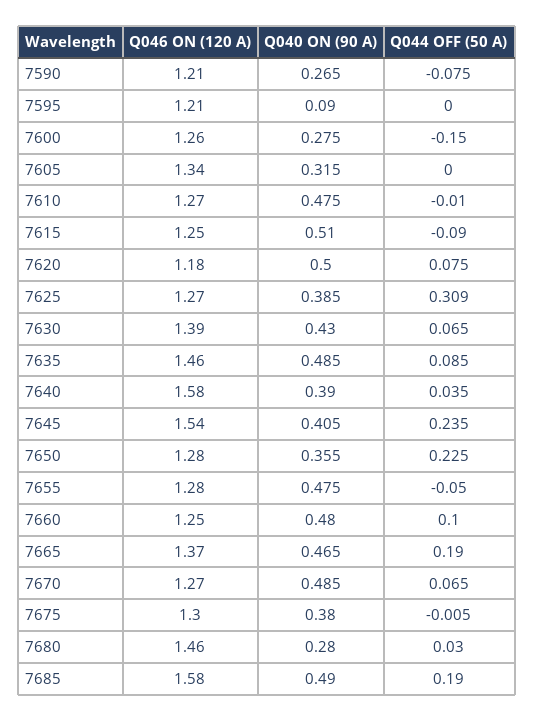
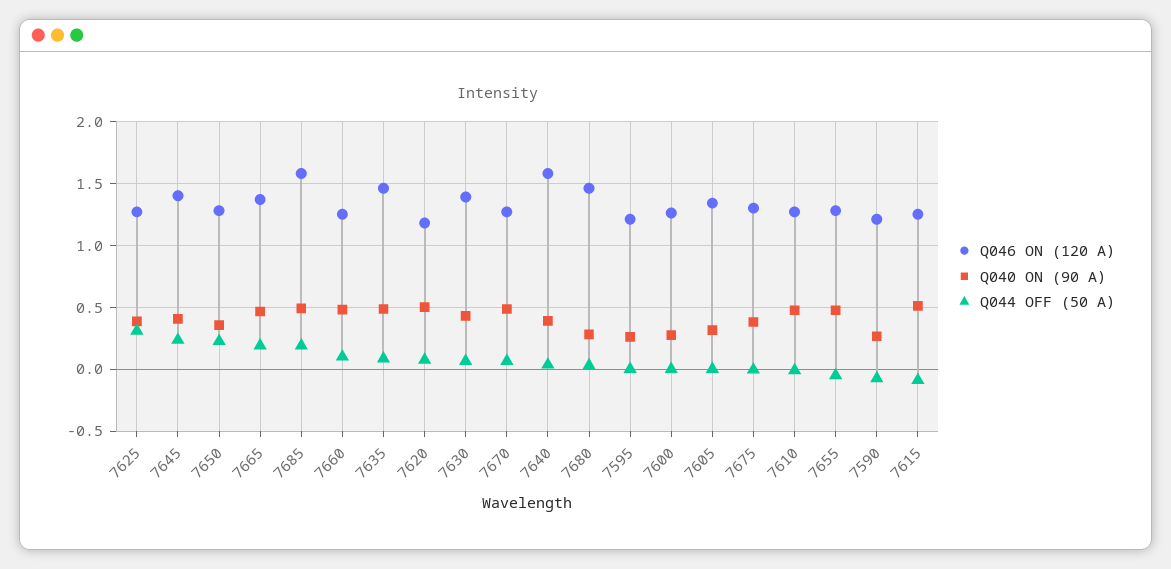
  {
    "Q046 ON (120 A)": {
      "7590": 1.21,
      "7595": 1.21,
      "7600": 1.26,
      "7605": 1.34,
      "7610": 1.27,
      "7615": 1.25,
      "7620": 1.18,
      "7625": 1.27,
      "7630": 1.39,
      "7635": 1.46,
      "7640": 1.58,
-     "7645": 1.54,
+     "7645": 1.4,
      "7650": 1.28,
      "7655": 1.28,
      "7660": 1.25,
      "7665": 1.37,
      "7670": 1.27,
      "7675": 1.3,
      "7680": 1.46,
      "7685": 1.58
    },
    "Q040 ON (90 A)": {
      "7590": 0.265,
-     "7595": 0.09,
+     "7595": 0.25,
      "7600": 0.275,
      "7605": 0.315,
      "7610": 0.475,
      "7615": 0.51,
      "7620": 0.5,
      "7625": 0.385,
      "7630": 0.43,
      "7635": 0.485,
      "7640": 0.39,
      "7645": 0.405,
      "7650": 0.355,
      "7655": 0.475,
      "7660": 0.48,
      "7665": 0.465,
      "7670": 0.485,
      "7675": 0.38,
      "7680": 0.28,
      "7685": 0.49
    },
    "Q044 OFF (50 A)": {
      "7590": -0.075,
      "7595": 0,
-     "7600": -0.15,
+     "7600": 0,
      "7605": 0,
      "7610": -0.01,
      "7615": -0.09,
      "7620": 0.075,
      "7625": 0.309,
      "7630": 0.065,
      "7635": 0.085,
      "7640": 0.035,
      "7645": 0.235,
      "7650": 0.225,
      "7655": -0.05,
      "7660": 0.1,
      "7665": 0.19,
      "7670": 0.065,
      "7675": -0.005,
      "7680": 0.03,
      "7685": 0.19
    }
  }

